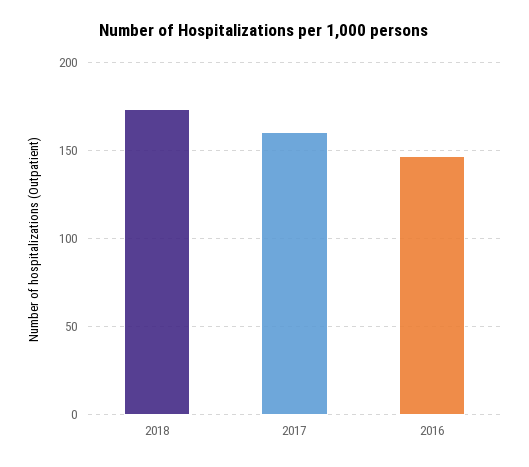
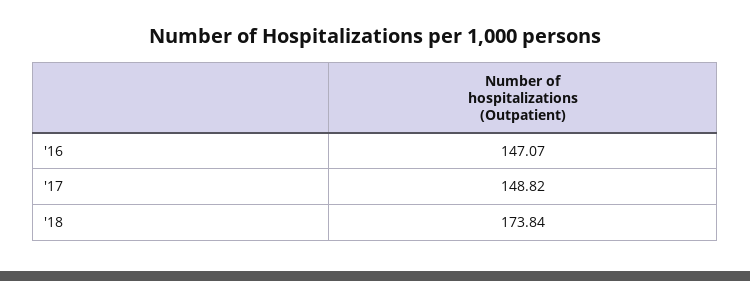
  {
    "2018": 173.84,
-   "2017": 160,
+   "2017": 148.82,
    "2016": 147.07
  }

